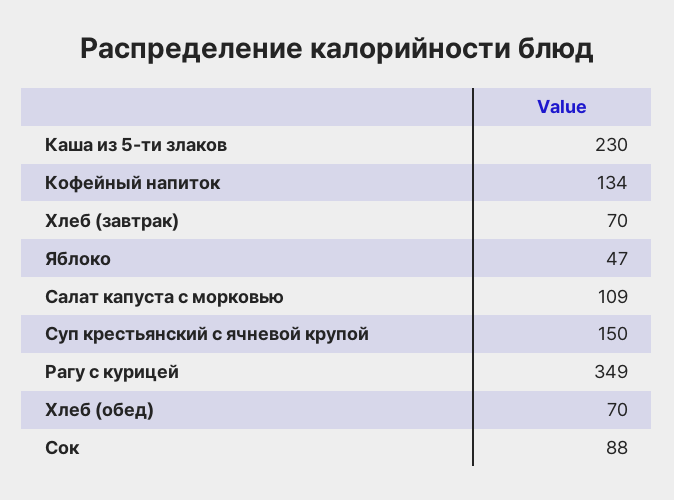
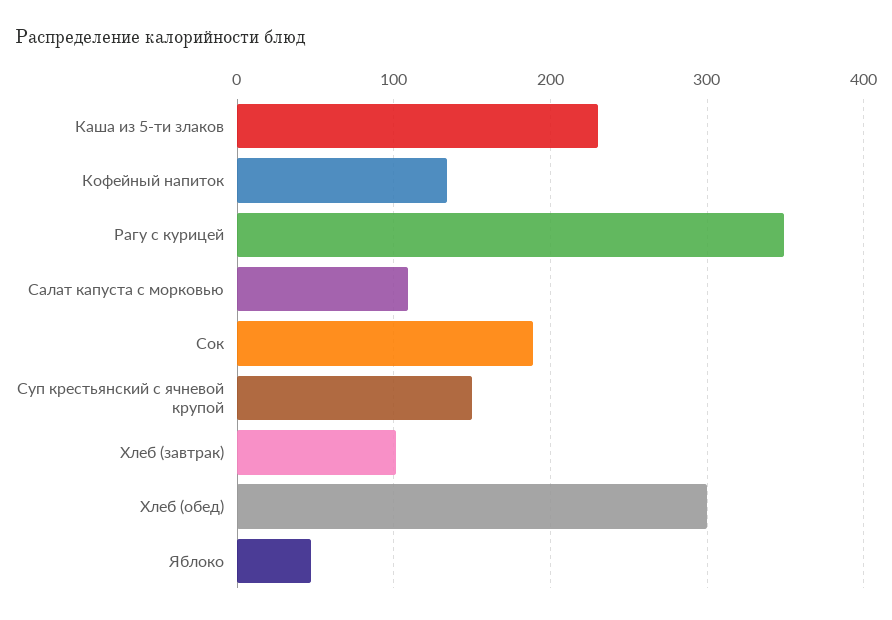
  {
    "Каша из 5-ти злаков": 230,
    "Кофейный напиток": 134,
-   "Хлеб (завтрак)": 70,
+   "Хлеб (завтрак)": 100,
    "Яблоко": 47,
    "Салат капуста с морковью": 109,
    "Суп крестьянский с ячневой крупой": 150,
    "Рагу с курицей": 349,
-   "Хлеб (обед)": 70,
+   "Хлеб (обед)": 300,
-   "Сок": 88
+   "Сок": 190
  }

